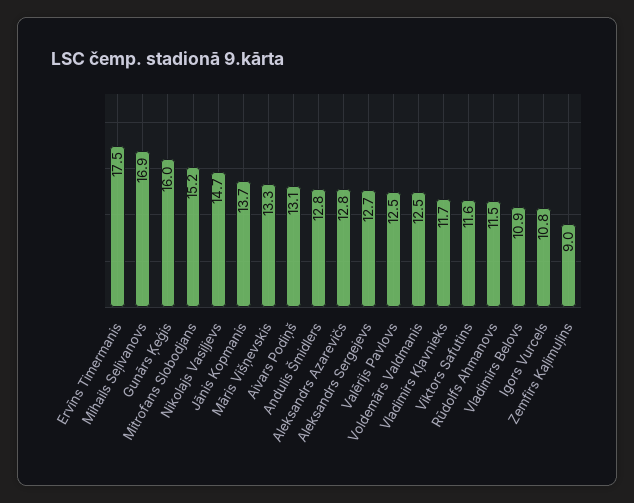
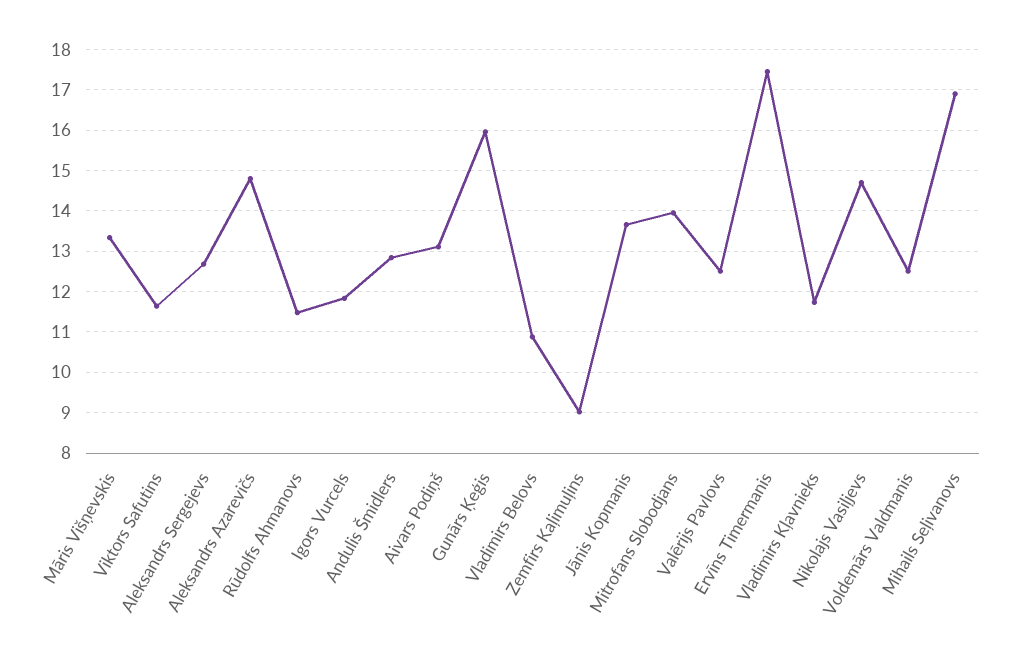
  {
    "Ervīns Timermanis": 17.5,
    "Mihails Seļivanovs": 16.9,
    "Gunārs Ķeģis": 16,
-   "Mitrofans Slobodjans": 15.2,
+   "Mitrofans Slobodjans": 14,
    "Nikolajs Vasiļjevs": 14.7,
    "Jānis Kopmanis": 13.7,
    "Māris Višņevskis": 13.3,
    "Aivars Podiņš": 13.1,
    "Andulis Šmidlers": 12.8,
-   "Aleksandrs Azarevičs": 12.8,
+   "Aleksandrs Azarevičs": 14.8,
    "Aleksandrs Sergejevs": 12.7,
    "Valērijs Pavlovs": 12.5,
    "Voldemārs Valdmanis": 12.5,
    "Vladimirs Kļavnieks": 11.7,
    "Viktors Safutins": 11.6,
    "Rūdolfs Ahmanovs": 11.5,
    "Vladimirs Belovs": 10.9,
-   "Igors Vurcels": 10.8,
+   "Igors Vurcels": 11.8,
    "Zemfirs Kaļimuļins": 9
  }

